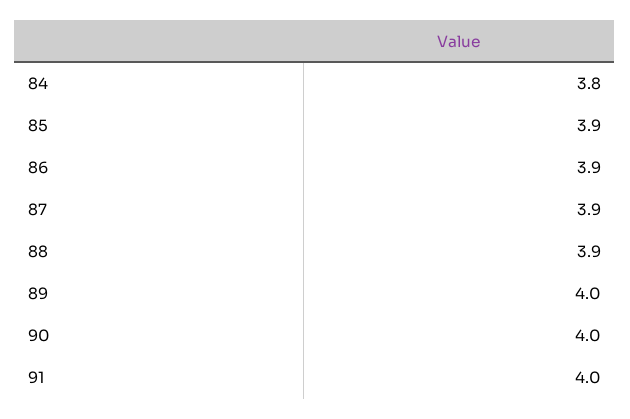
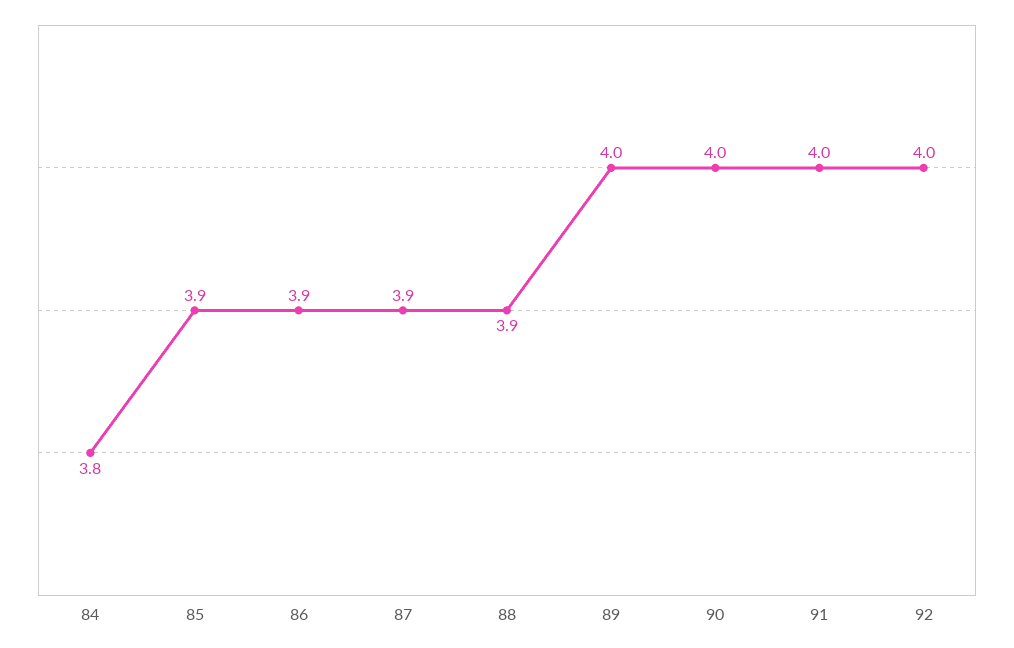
  {
    "84": 3.8,
    "85": 3.9,
    "86": 3.9,
    "87": 3.9,
    "88": 3.9,
    "89": 4,
    "90": 4,
-   "91": 4
+   "91": 4,
+   "92": 4
  }

